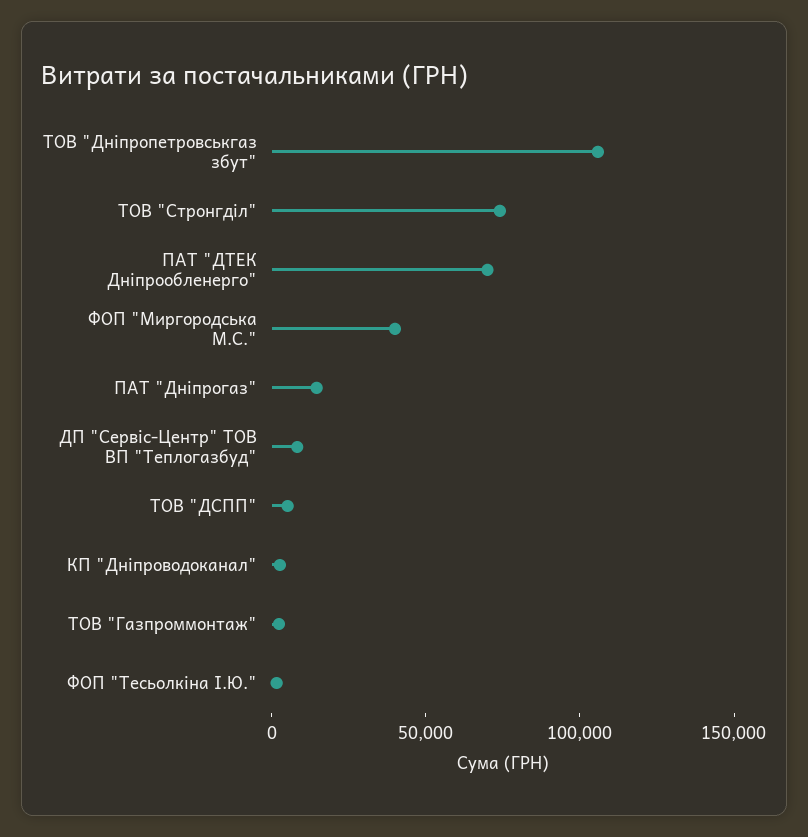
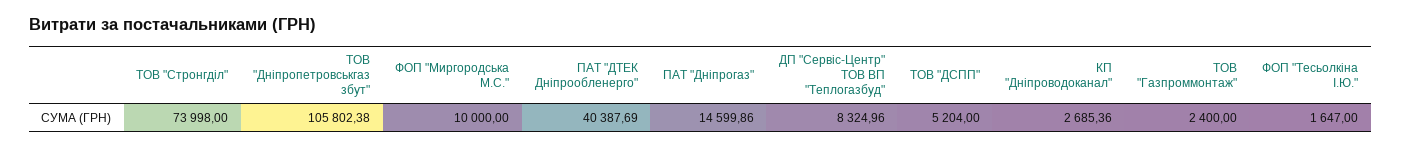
  {
    "ТОВ \"Дніпропетровськгаз збут\"": 105802.38,
    "ТОВ \"Стронгділ\"": 73998,
-   "ПАТ \"ДТЕК Дніпрообленерго\"": 70000,
+   "ПАТ \"ДТЕК Дніпрообленерго\"": 40387.69,
-   "ФОП \"Миргородська М.С.\"": 40000,
+   "ФОП \"Миргородська М.С.\"": 10000,
    "ПАТ \"Дніпрогаз\"": 14599.86,
    "ДП \"Сервіс-Центр\" ТОВ ВП \"Теплогазбуд\"": 8324.96,
    "ТОВ \"ДСПП\"": 5204,
    "КП \"Дніпроводоканал\"": 2685.36,
    "ТОВ \"Газпроммонтаж\"": 2400,
    "ФОП \"Тесьолкіна І.Ю.\"": 1647
  }

